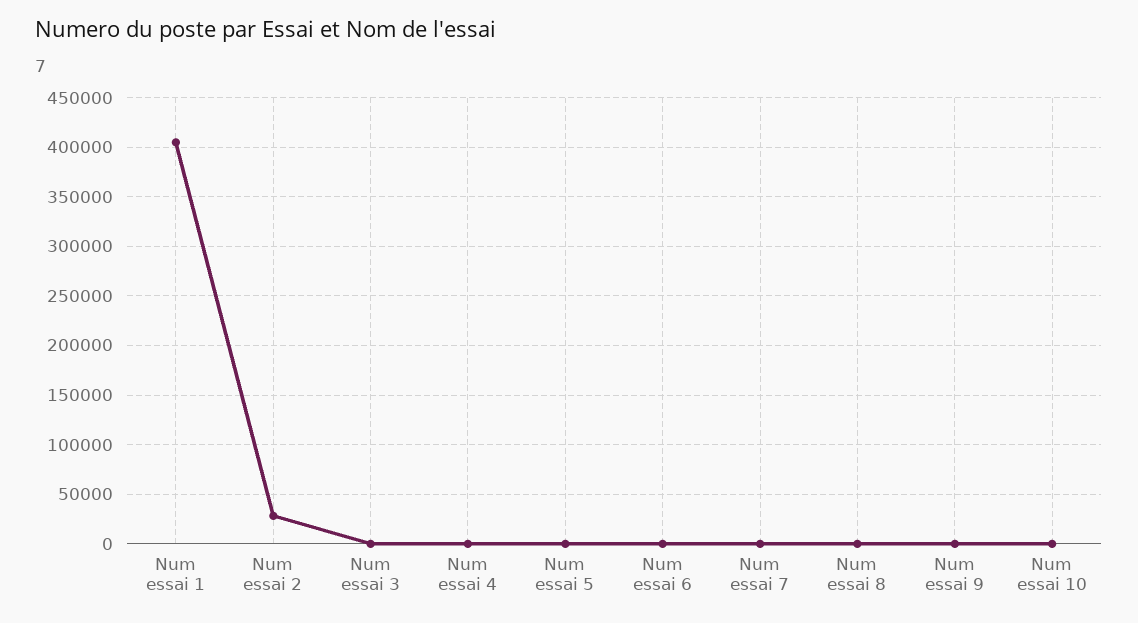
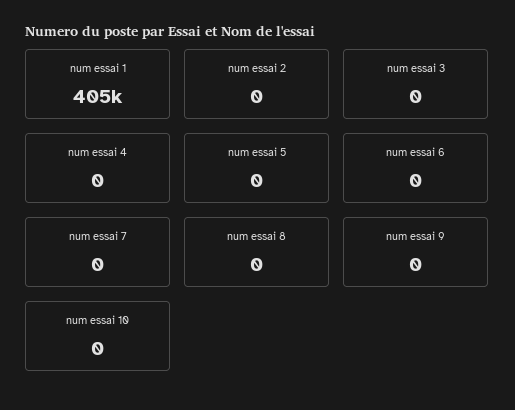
  {
    "Num essai 1": 405000,
-   "Num essai 2": 30000,
+   "Num essai 2": 0,
    "Num essai 3": 0,
    "Num essai 4": 0,
    "Num essai 5": 0,
    "Num essai 6": 0,
    "Num essai 7": 0,
    "Num essai 8": 0,
    "Num essai 9": 0,
    "Num essai 10": 0
  }

